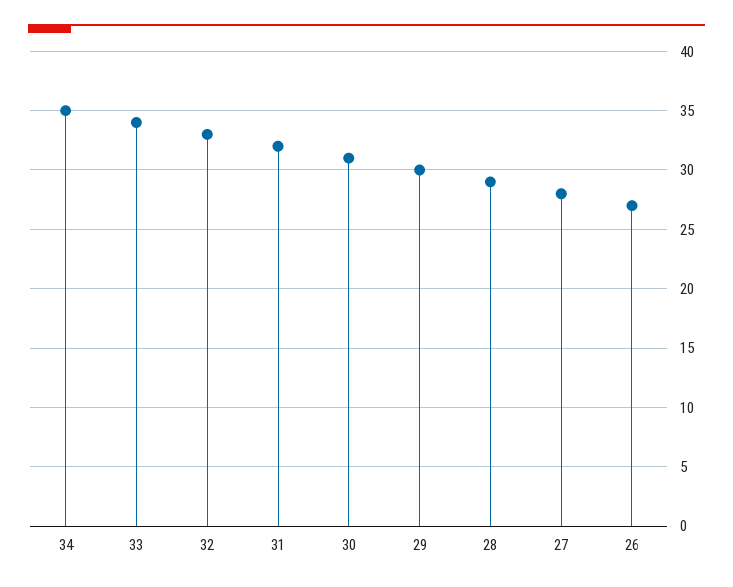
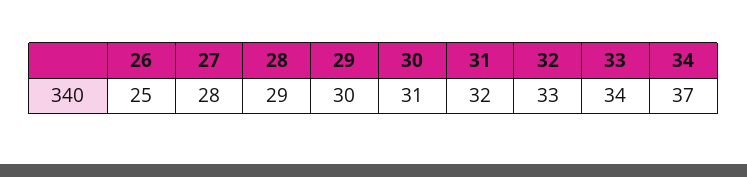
  {
-   "34": 35,
+   "34": 37,
    "33": 34,
    "32": 33,
    "31": 32,
    "30": 31,
    "29": 30,
    "28": 29,
    "27": 28,
-   "26": 27
+   "26": 25
  }

